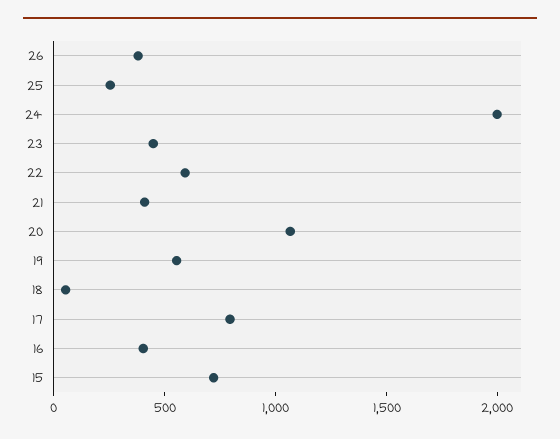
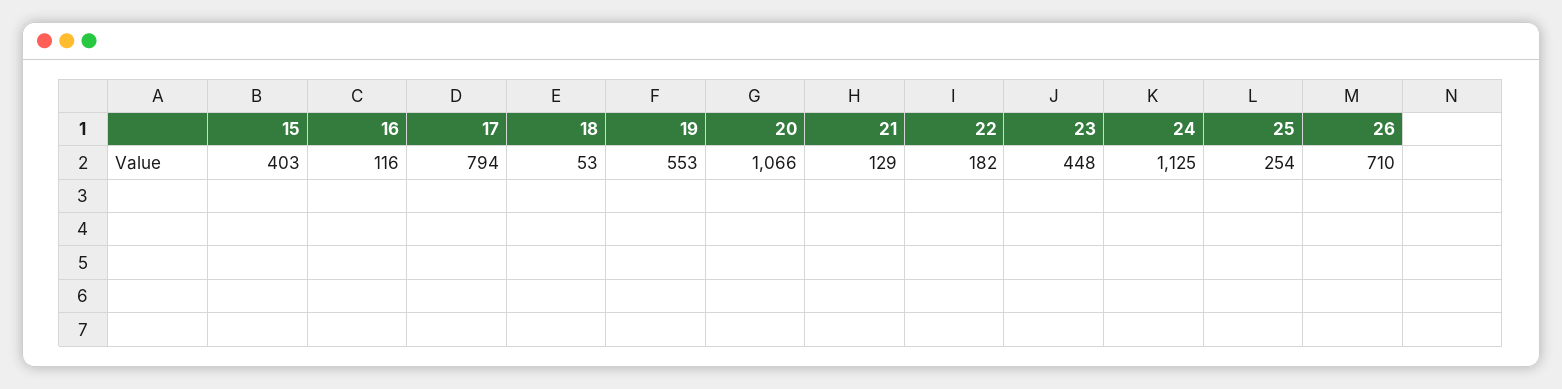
  {
-   "26": 400,
+   "26": 710,
    "25": 254,
-   "24": 2000,
+   "24": 1125,
    "23": 448,
-   "22": 600,
+   "22": 182,
-   "21": 400,
+   "21": 129,
    "20": 1066,
    "19": 553,
    "18": 53,
    "17": 794,
-   "16": 400,
+   "16": 116,
-   "15": 700
+   "15": 403
  }

